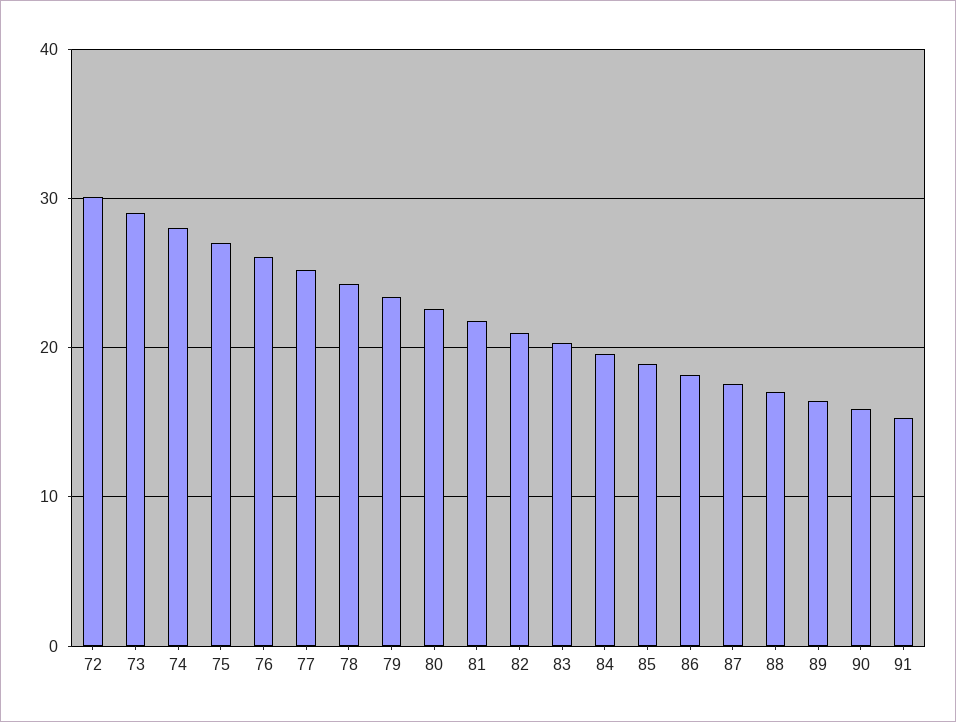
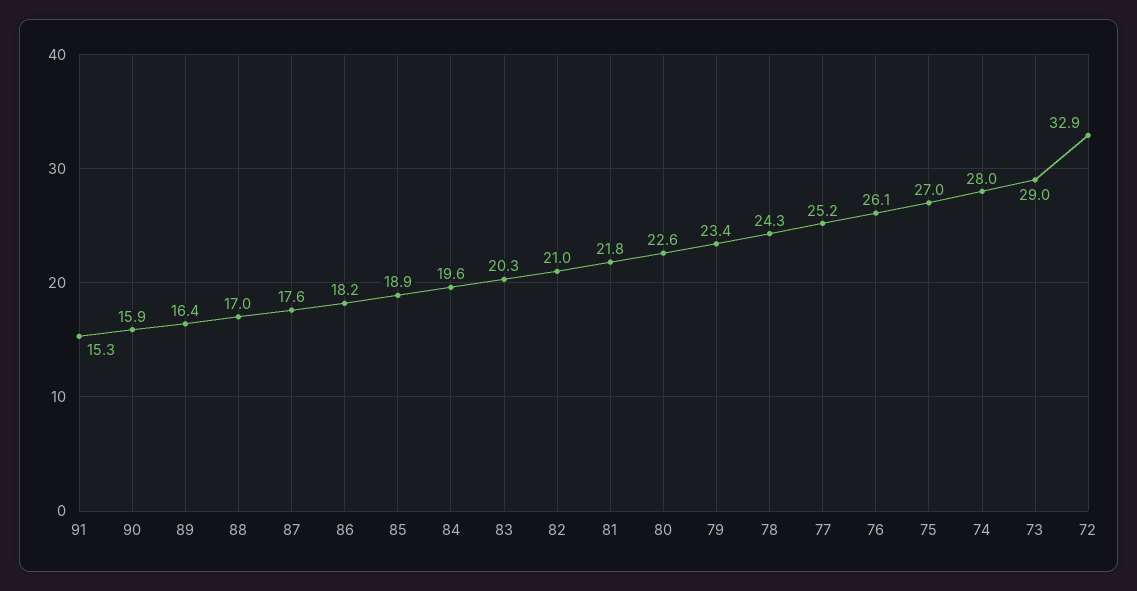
  {
-   "72": 30,
+   "72": 32.9,
    "73": 29,
    "74": 28,
    "75": 27,
    "76": 26.1,
    "77": 25.2,
    "78": 24.3,
    "79": 23.4,
    "80": 22.6,
    "81": 21.8,
    "82": 21,
    "83": 20.3,
    "84": 19.6,
    "85": 18.9,
    "86": 18.2,
    "87": 17.6,
    "88": 17,
    "89": 16.4,
    "90": 15.9,
    "91": 15.3
  }

